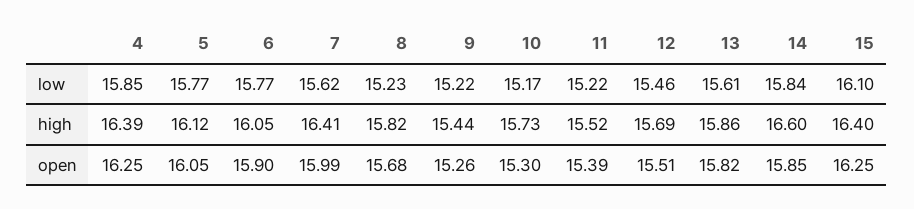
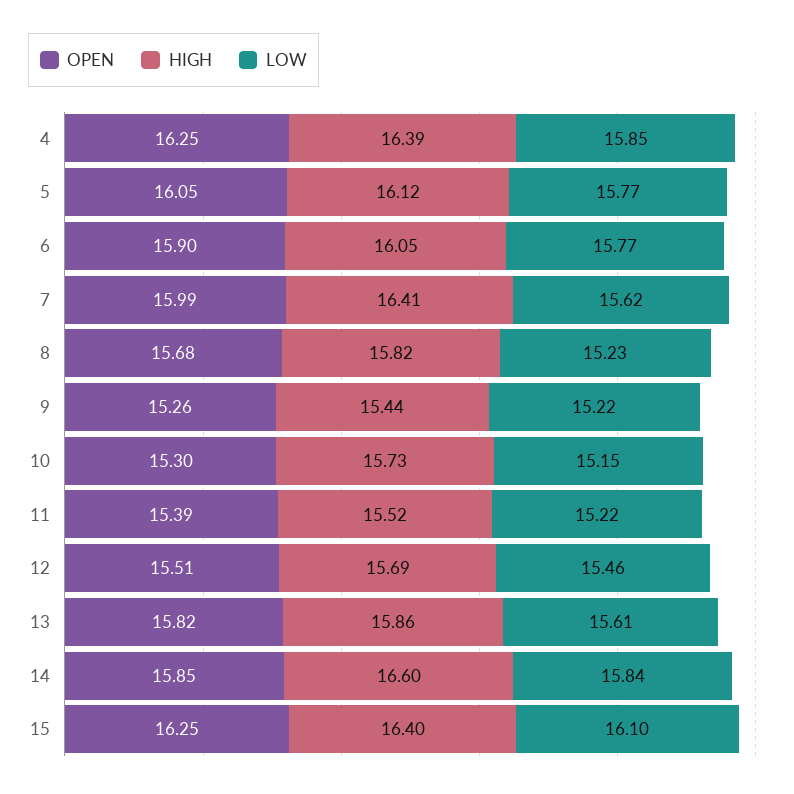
  {
    "low": {
      "4": 15.85,
      "5": 15.77,
      "6": 15.77,
      "7": 15.62,
      "8": 15.23,
      "9": 15.22,
-     "10": 15.17,
+     "10": 15.15,
      "11": 15.22,
      "12": 15.46,
      "13": 15.61,
      "14": 15.84,
      "15": 16.1
    },
    "high": {
      "4": 16.39,
      "5": 16.12,
      "6": 16.05,
      "7": 16.41,
      "8": 15.82,
      "9": 15.44,
      "10": 15.73,
      "11": 15.52,
      "12": 15.69,
      "13": 15.86,
      "14": 16.6,
      "15": 16.4
    },
    "open": {
      "4": 16.25,
      "5": 16.05,
      "6": 15.9,
      "7": 15.99,
      "8": 15.68,
      "9": 15.26,
      "10": 15.3,
      "11": 15.39,
      "12": 15.51,
      "13": 15.82,
      "14": 15.85,
      "15": 16.25
    }
  }

